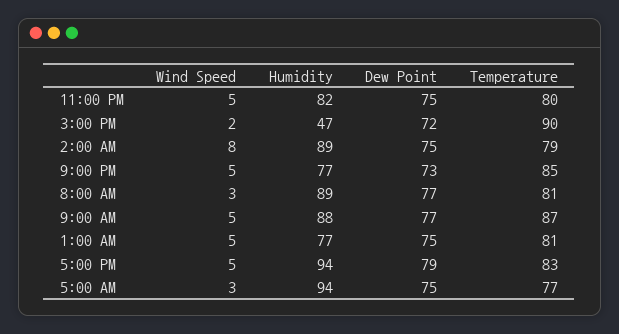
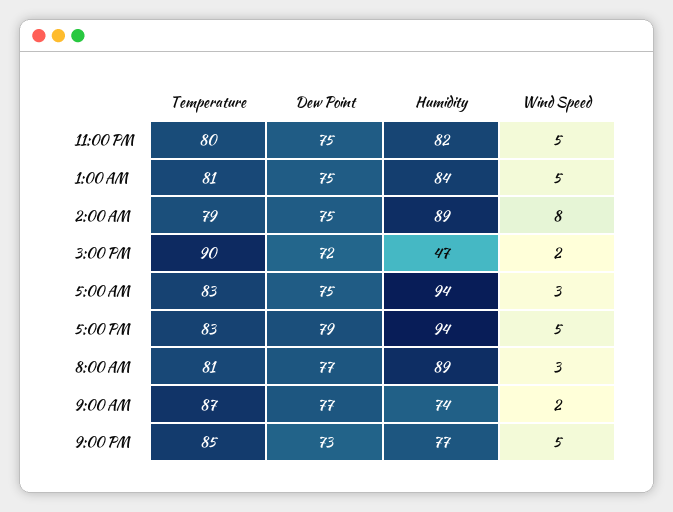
  {
    "Wind Speed": {
      "11:00 PM": 5,
      "3:00 PM": 2,
      "2:00 AM": 8,
      "9:00 PM": 5,
      "8:00 AM": 3,
-     "9:00 AM": 5,
+     "9:00 AM": 2,
      "1:00 AM": 5,
      "5:00 PM": 5,
      "5:00 AM": 3
    },
    "Humidity": {
      "11:00 PM": 82,
      "3:00 PM": 47,
      "2:00 AM": 89,
      "9:00 PM": 77,
      "8:00 AM": 89,
-     "9:00 AM": 88,
+     "9:00 AM": 74,
-     "1:00 AM": 77,
+     "1:00 AM": 84,
      "5:00 PM": 94,
      "5:00 AM": 94
    },
    "Dew Point": {
      "11:00 PM": 75,
      "3:00 PM": 72,
      "2:00 AM": 75,
      "9:00 PM": 73,
      "8:00 AM": 77,
      "9:00 AM": 77,
      "1:00 AM": 75,
      "5:00 PM": 79,
      "5:00 AM": 75
    },
    "Temperature": {
      "11:00 PM": 80,
      "3:00 PM": 90,
      "2:00 AM": 79,
      "9:00 PM": 85,
      "8:00 AM": 81,
      "9:00 AM": 87,
      "1:00 AM": 81,
      "5:00 PM": 83,
-     "5:00 AM": 77
+     "5:00 AM": 83
    }
  }

